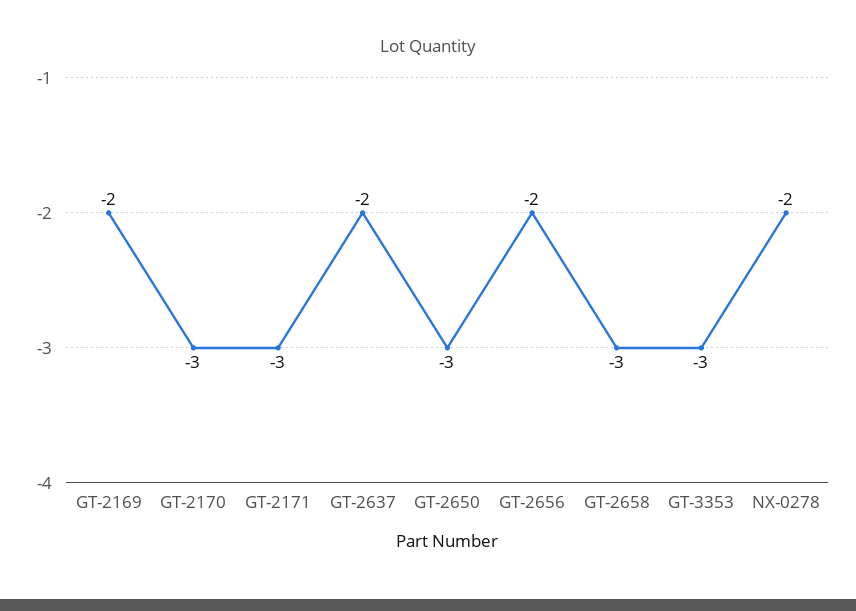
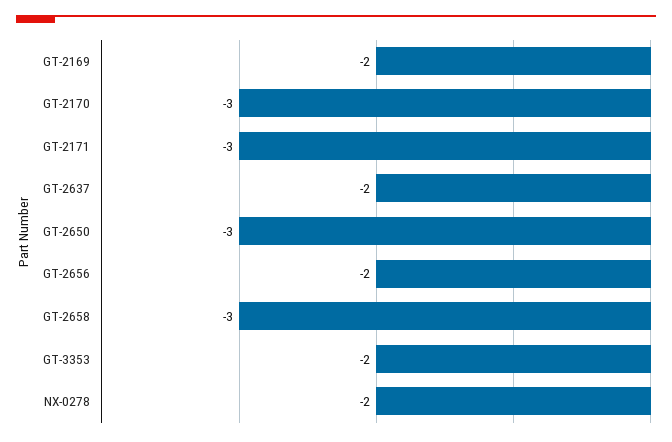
  {
    "GT-2169": -2,
    "GT-2170": -3,
    "GT-2171": -3,
    "GT-2637": -2,
    "GT-2650": -3,
    "GT-2656": -2,
    "GT-2658": -3,
-   "GT-3353": -3,
+   "GT-3353": -2,
    "NX-0278": -2
  }

